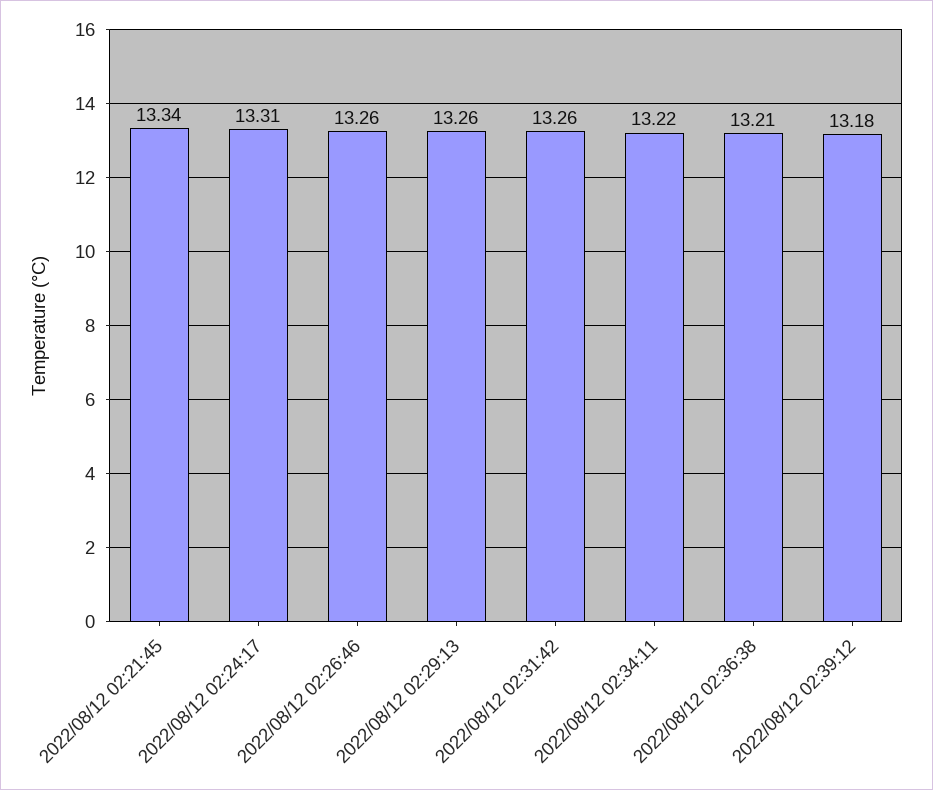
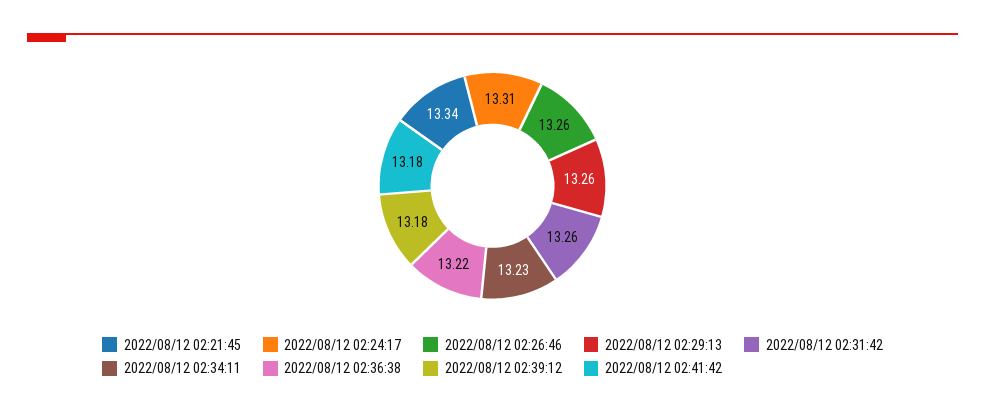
  {
    "2022/08/12 02:21:45": 13.34,
    "2022/08/12 02:24:17": 13.31,
    "2022/08/12 02:26:46": 13.26,
    "2022/08/12 02:29:13": 13.26,
    "2022/08/12 02:31:42": 13.26,
-   "2022/08/12 02:34:11": 13.22,
+   "2022/08/12 02:34:11": 13.23,
-   "2022/08/12 02:36:38": 13.21,
+   "2022/08/12 02:36:38": 13.22,
-   "2022/08/12 02:39:12": 13.18
+   "2022/08/12 02:39:12": 13.18,
+   "2022/08/12 02:41:42": 13.18
  }

